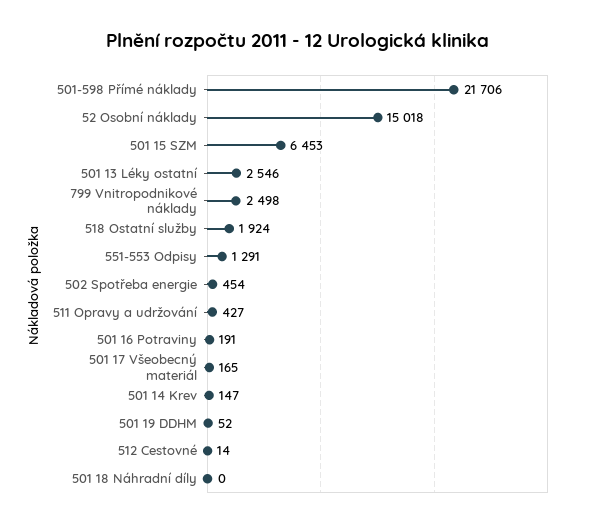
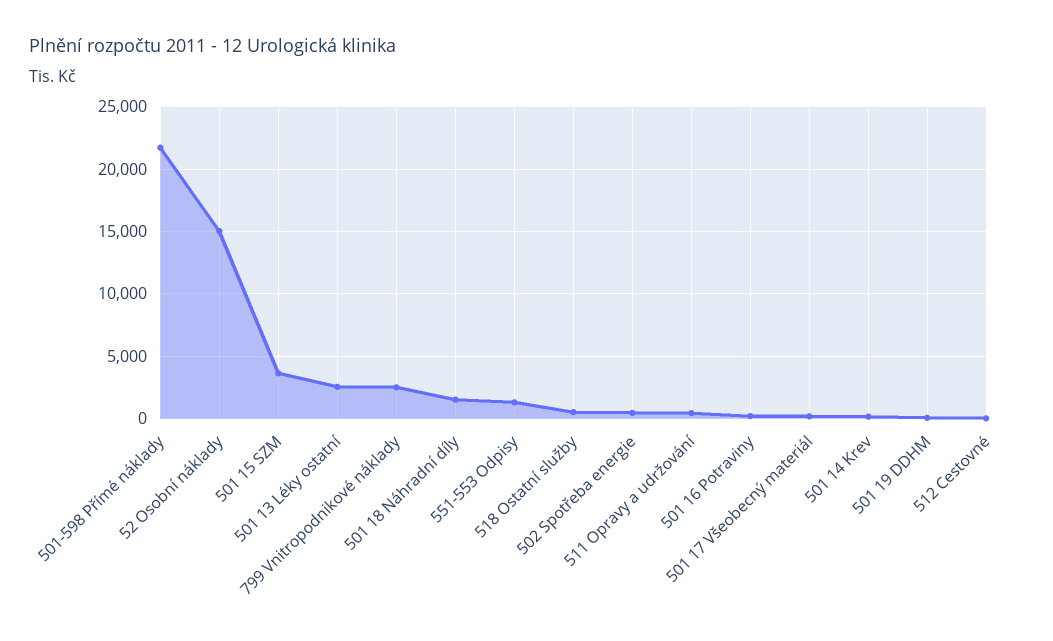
  {
    "501-598 Přímé náklady": 21706,
    "52 Osobní náklady": 15018,
-   "501 15 SZM": 6453,
+   "501 15 SZM": 3500,
    "501 13 Léky ostatní": 2546,
    "799 Vnitropodnikové náklady": 2498,
-   "518 Ostatní služby": 1924,
+   "518 Ostatní služby": 500,
    "551-553 Odpisy": 1291,
    "502 Spotřeba energie": 454,
    "511 Opravy a udržování": 427,
    "501 16 Potraviny": 191,
    "501 17 Všeobecný materiál": 165,
    "501 14 Krev": 147,
    "501 19 DDHM": 52,
    "512 Cestovné": 14,
-   "501 18 Náhradní díly": 0
+   "501 18 Náhradní díly": 1500
  }

